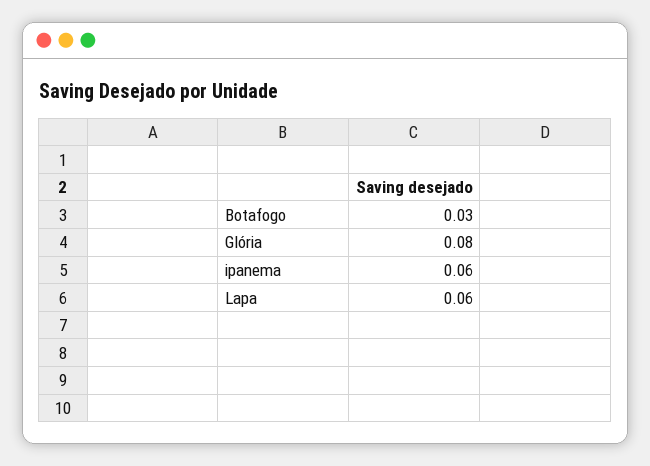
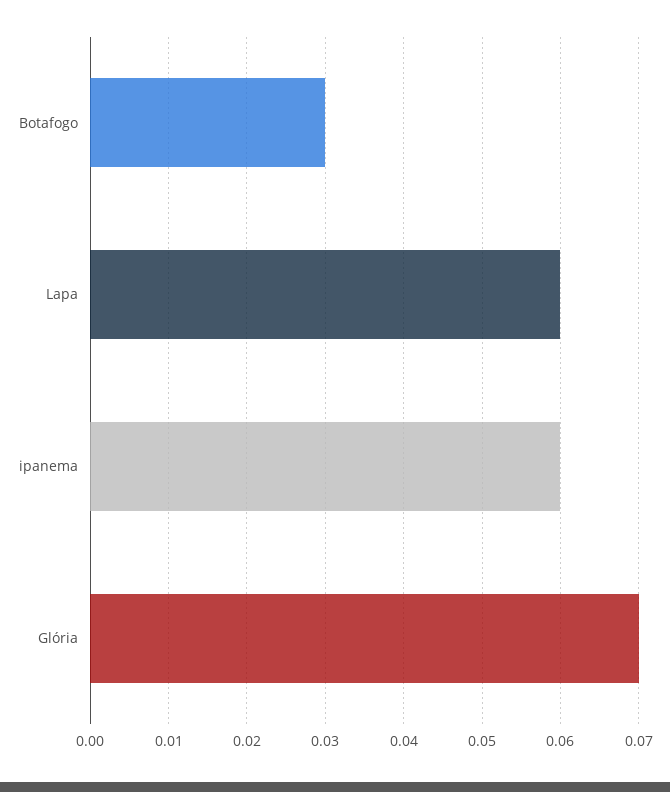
  {
    "Botafogo": 0.03,
-   "Glória": 0.08,
+   "Glória": 0.07,
    "ipanema": 0.06,
    "Lapa": 0.06
  }

